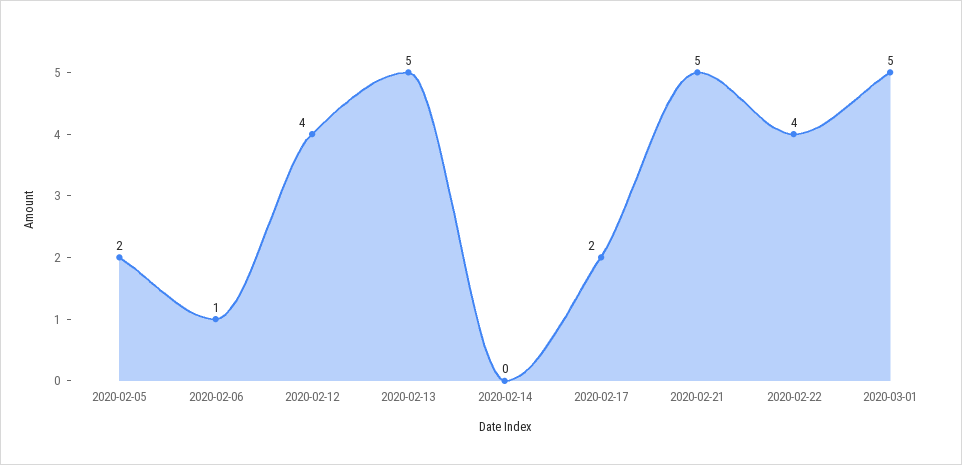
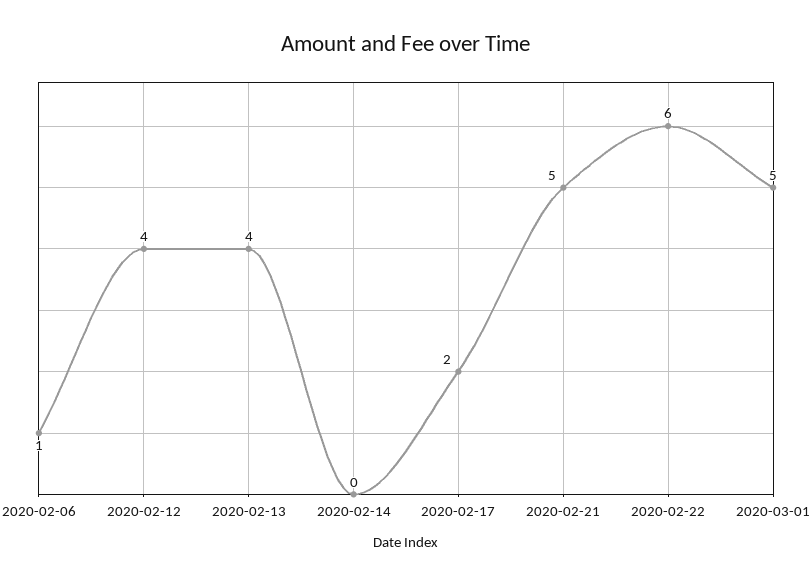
  {
-   "2020-02-05": 2,
    "2020-02-06": 1,
    "2020-02-12": 4,
-   "2020-02-13": 5,
+   "2020-02-13": 4,
    "2020-02-14": 0,
    "2020-02-17": 2,
    "2020-02-21": 5,
-   "2020-02-22": 4,
+   "2020-02-22": 6,
    "2020-03-01": 5
  }

